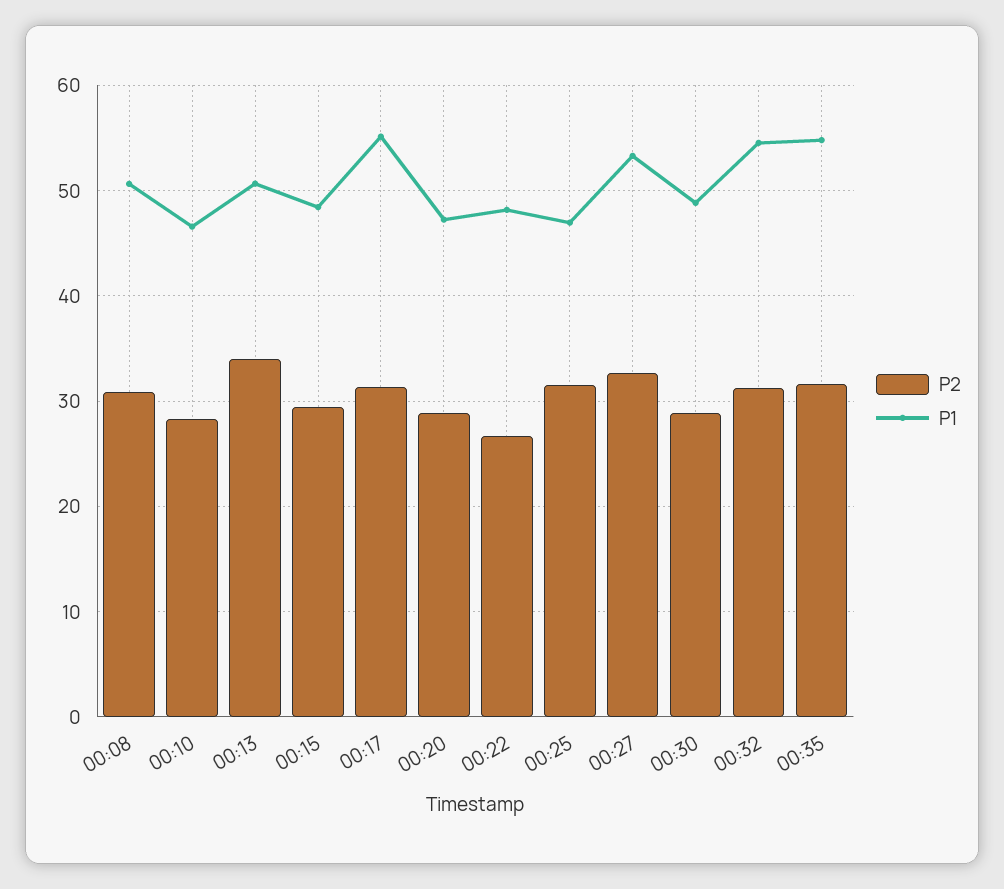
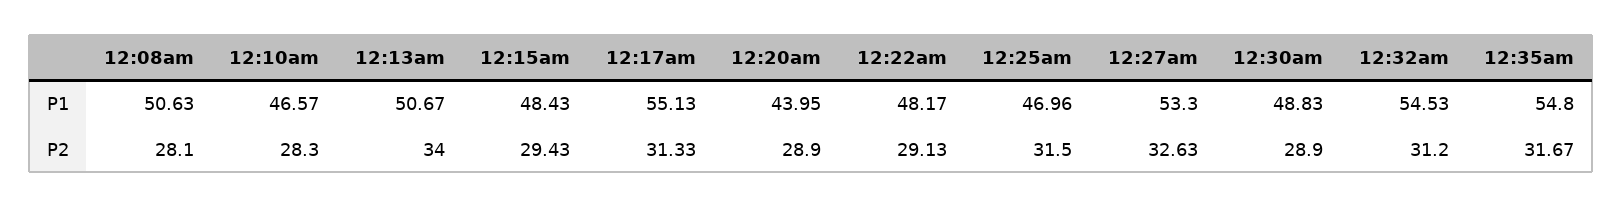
  {
    "P2": {
-     "00:08": 31,
+     "00:08": 28.1,
      "00:10": 28.3,
      "00:13": 34,
      "00:15": 29.43,
      "00:17": 31.33,
      "00:20": 28.9,
-     "00:22": 27,
+     "00:22": 29.13,
      "00:25": 31.5,
      "00:27": 32.63,
      "00:30": 28.9,
      "00:32": 31.2,
      "00:35": 31.67
    },
    "P1": {
      "00:08": 50.63,
      "00:10": 46.57,
      "00:13": 50.67,
      "00:15": 48.43,
      "00:17": 55.13,
-     "00:20": 47,
+     "00:20": 43.95,
      "00:22": 48.17,
      "00:25": 46.96,
      "00:27": 53.3,
      "00:30": 48.83,
      "00:32": 54.53,
      "00:35": 54.8
    }
  }

